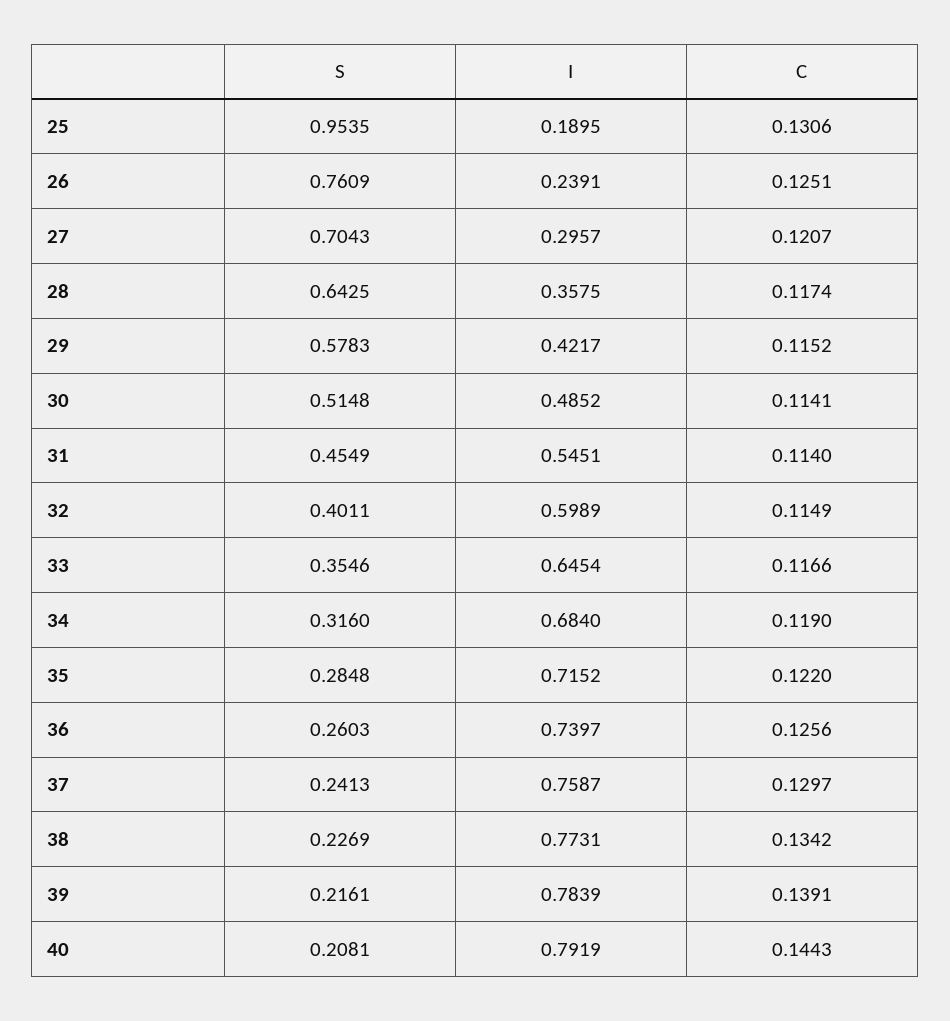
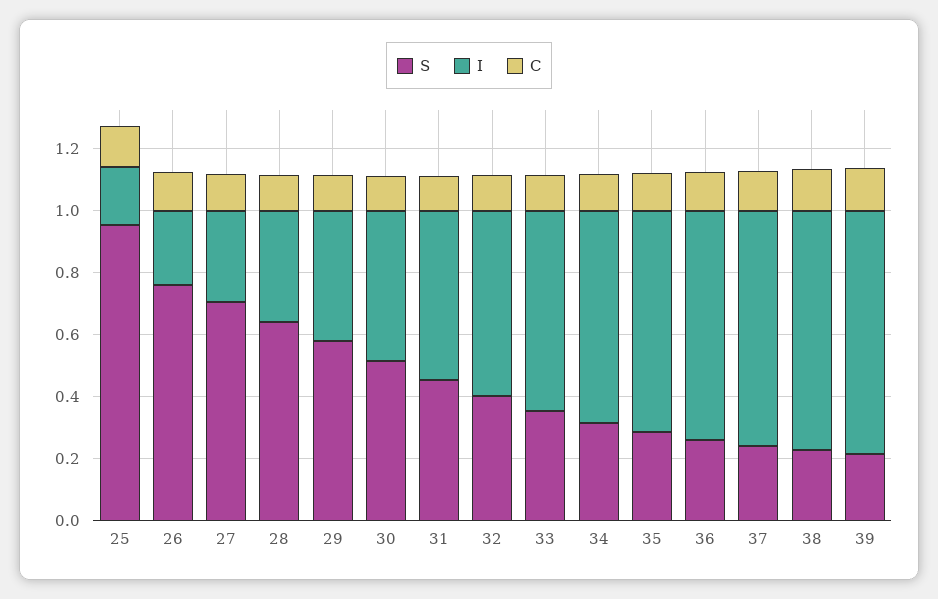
  {
    "S": {
      "25": 0.9535,
      "26": 0.7609,
      "27": 0.7043,
      "28": 0.6425,
      "29": 0.5783,
      "30": 0.5148,
      "31": 0.4549,
      "32": 0.4011,
      "33": 0.3546,
      "34": 0.316,
      "35": 0.2848,
      "36": 0.2603,
      "37": 0.2413,
      "38": 0.2269,
-     "39": 0.2161,
+     "39": 0.2161
-     "40": 0.2081
    },
    "I": {
      "25": 0.1895,
      "26": 0.2391,
      "27": 0.2957,
      "28": 0.3575,
      "29": 0.4217,
      "30": 0.4852,
      "31": 0.5451,
      "32": 0.5989,
      "33": 0.6454,
      "34": 0.684,
      "35": 0.7152,
      "36": 0.7397,
      "37": 0.7587,
      "38": 0.7731,
-     "39": 0.7839,
+     "39": 0.7839
-     "40": 0.7919
    },
    "C": {
      "25": 0.1306,
      "26": 0.1251,
      "27": 0.1207,
      "28": 0.1174,
      "29": 0.1152,
      "30": 0.1141,
      "31": 0.114,
      "32": 0.1149,
      "33": 0.1166,
      "34": 0.119,
      "35": 0.122,
      "36": 0.1256,
      "37": 0.1297,
      "38": 0.1342,
-     "39": 0.1391,
+     "39": 0.1391
-     "40": 0.1443
    }
  }

